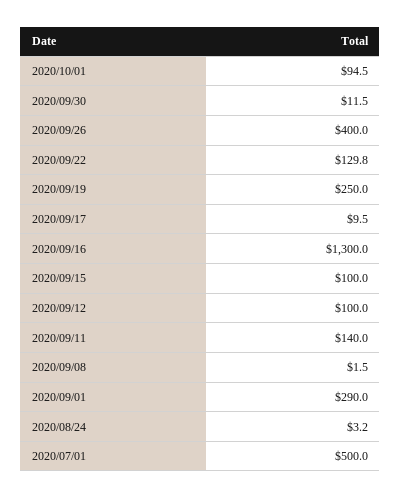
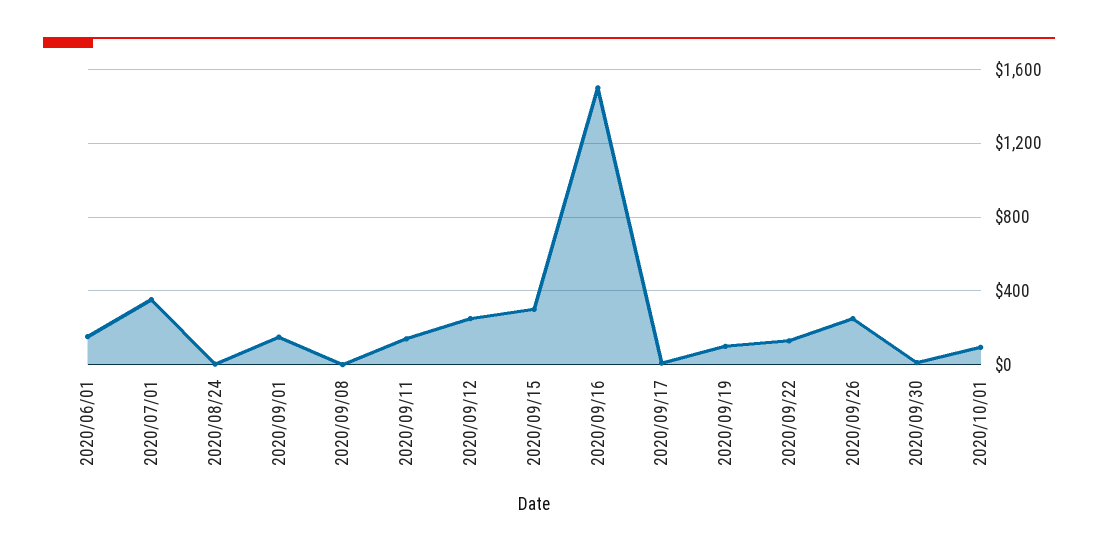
  {
    "2020/10/01": 94.5,
    "2020/09/30": 11.5,
-   "2020/09/26": 400,
+   "2020/09/26": 250,
    "2020/09/22": 129.8,
-   "2020/09/19": 250,
+   "2020/09/19": 100,
    "2020/09/17": 9.5,
-   "2020/09/16": 1300,
+   "2020/09/16": 1500,
-   "2020/09/15": 100,
+   "2020/09/15": 300,
-   "2020/09/12": 100,
+   "2020/09/12": 250,
    "2020/09/11": 140,
    "2020/09/08": 1.5,
-   "2020/09/01": 290,
+   "2020/09/01": 150,
    "2020/08/24": 3.2,
-   "2020/07/01": 500
+   "2020/07/01": 350,
+   "2020/06/01": 150
  }

